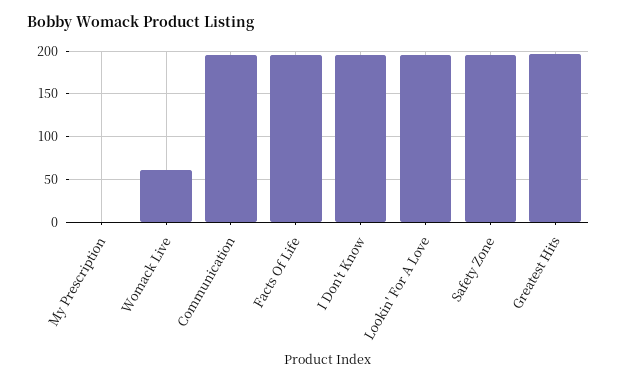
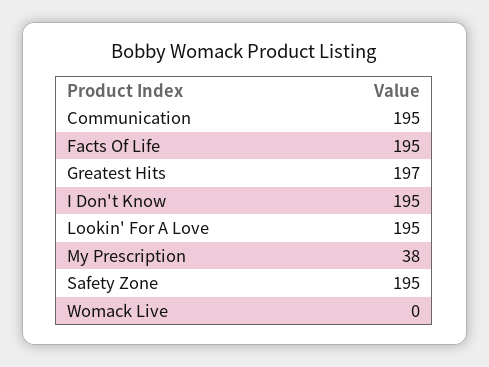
  {
-   "My Prescription": 0,
+   "My Prescription": 38,
-   "Womack Live": 60,
+   "Womack Live": 0,
    "Communication": 195,
    "Facts Of Life": 195,
    "I Don't Know": 195,
    "Lookin' For A Love": 195,
    "Safety Zone": 195,
    "Greatest Hits": 197
  }

